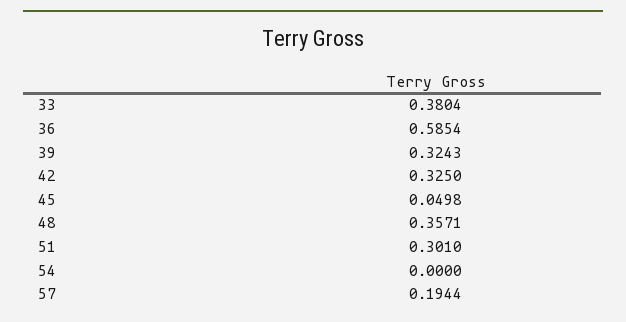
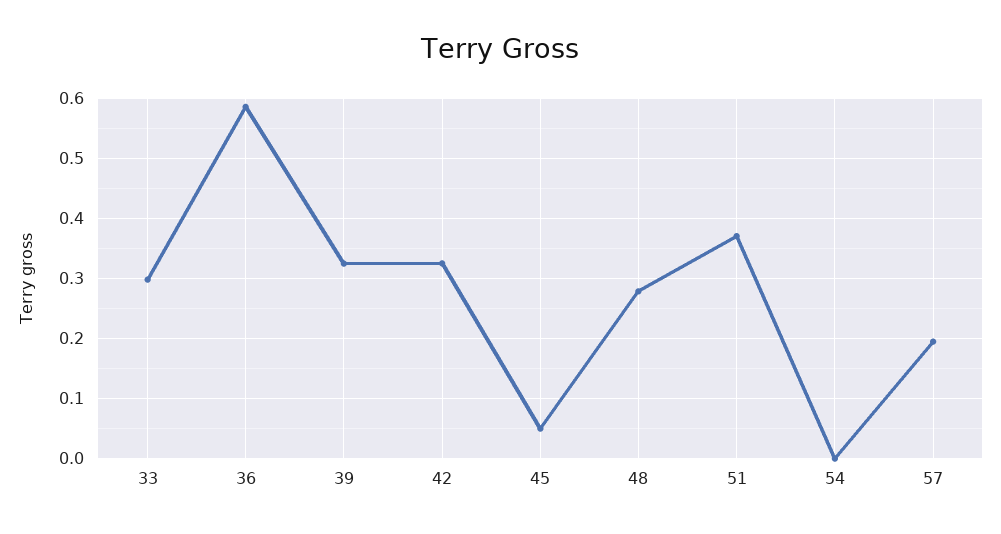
  {
-   "33": 0.3804,
+   "33": 0.3,
    "36": 0.5854,
    "39": 0.3243,
    "42": 0.325,
    "45": 0.0498,
-   "48": 0.3571,
+   "48": 0.28,
-   "51": 0.301,
+   "51": 0.37,
    "54": 0,
    "57": 0.1944
  }

